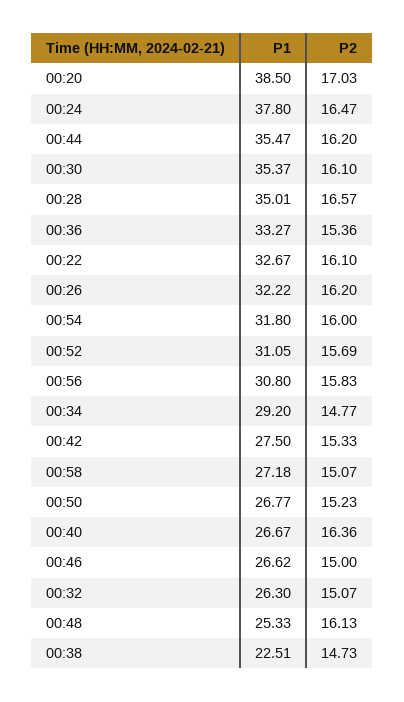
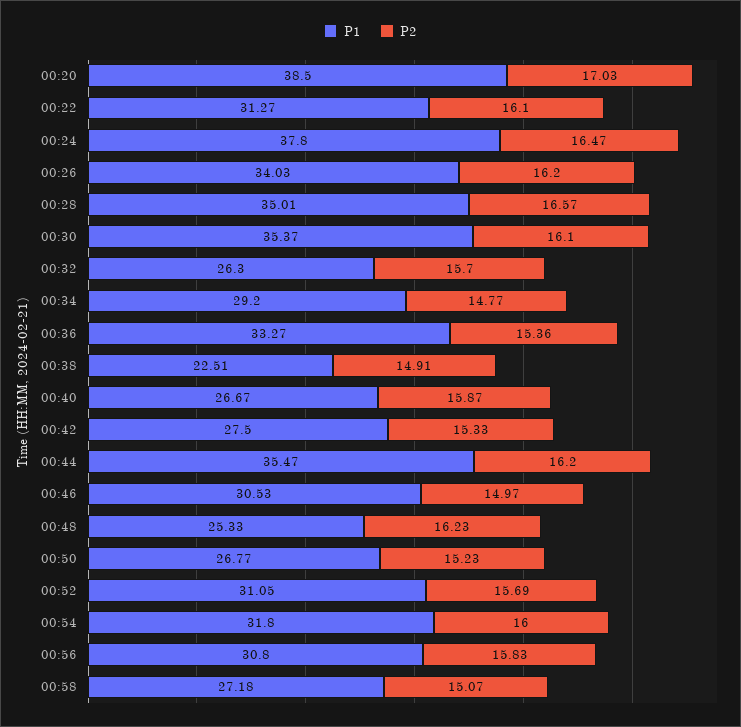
  {
    "P1": {
      "00:20": 38.5,
      "00:24": 37.8,
      "00:44": 35.47,
      "00:30": 35.37,
      "00:28": 35.01,
      "00:36": 33.27,
-     "00:22": 32.67,
+     "00:22": 31.27,
-     "00:26": 32.22,
+     "00:26": 34.03,
      "00:54": 31.8,
      "00:52": 31.05,
      "00:56": 30.8,
      "00:34": 29.2,
      "00:42": 27.5,
      "00:58": 27.18,
      "00:50": 26.77,
      "00:40": 26.67,
-     "00:46": 26.62,
+     "00:46": 30.53,
      "00:32": 26.3,
      "00:48": 25.33,
      "00:38": 22.51
    },
    "P2": {
      "00:20": 17.03,
      "00:24": 16.47,
      "00:44": 16.2,
      "00:30": 16.1,
      "00:28": 16.57,
      "00:36": 15.36,
      "00:22": 16.1,
      "00:26": 16.2,
      "00:54": 16,
      "00:52": 15.69,
      "00:56": 15.83,
      "00:34": 14.77,
      "00:42": 15.33,
      "00:58": 15.07,
      "00:50": 15.23,
-     "00:40": 16.36,
+     "00:40": 15.87,
-     "00:46": 15,
+     "00:46": 14.97,
-     "00:32": 15.07,
+     "00:32": 15.7,
-     "00:48": 16.13,
+     "00:48": 16.23,
-     "00:38": 14.73
+     "00:38": 14.91
    }
  }

